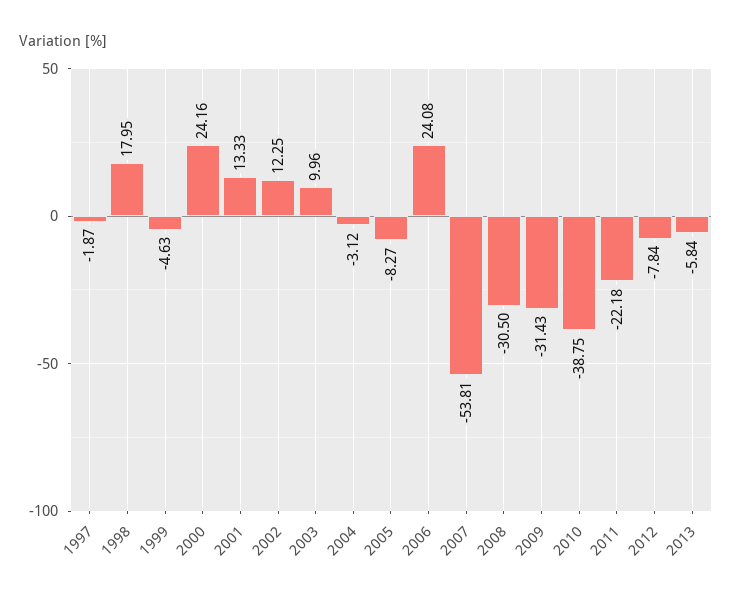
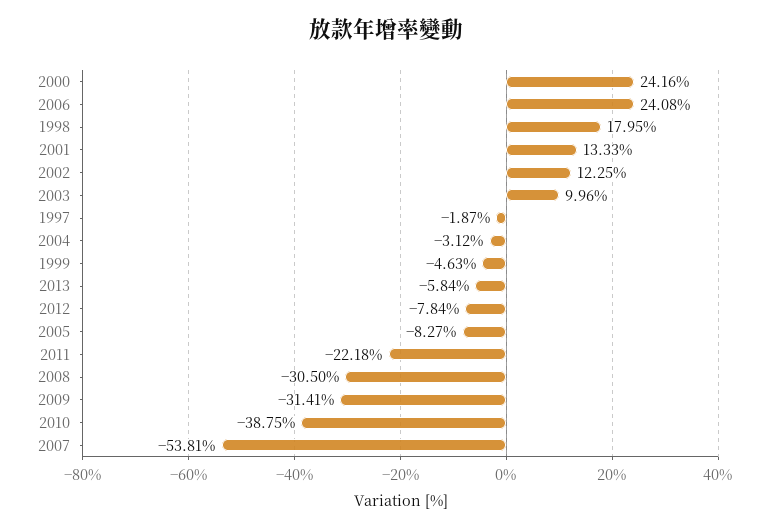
  {
    "1997": -1.87,
    "1998": 17.95,
    "1999": -4.63,
    "2000": 24.16,
    "2001": 13.33,
    "2002": 12.25,
    "2003": 9.96,
    "2004": -3.12,
    "2005": -8.27,
    "2006": 24.08,
    "2007": -53.81,
    "2008": -30.5,
-   "2009": -31.43,
+   "2009": -31.41,
    "2010": -38.75,
    "2011": -22.18,
    "2012": -7.84,
    "2013": -5.84
  }

